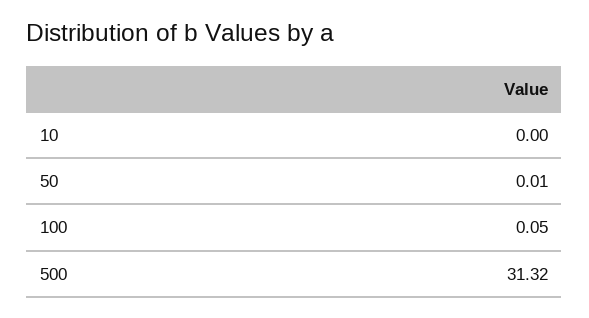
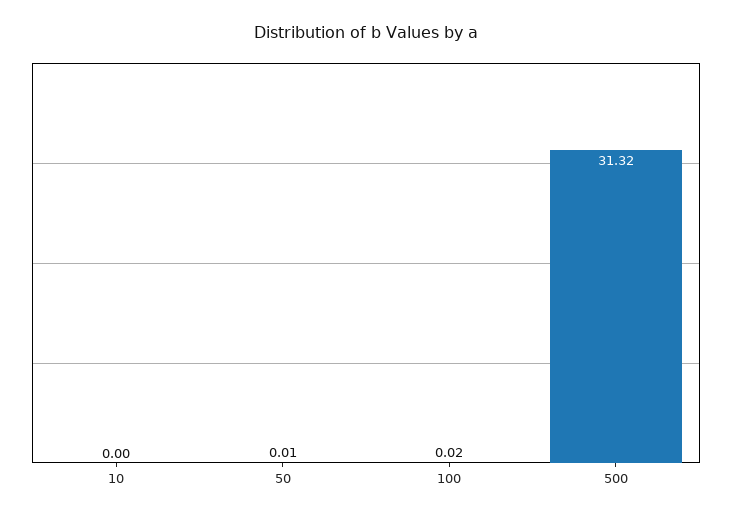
  {
    "10": 0,
    "50": 0.01,
-   "100": 0.05,
+   "100": 0.02,
    "500": 31.32
  }

